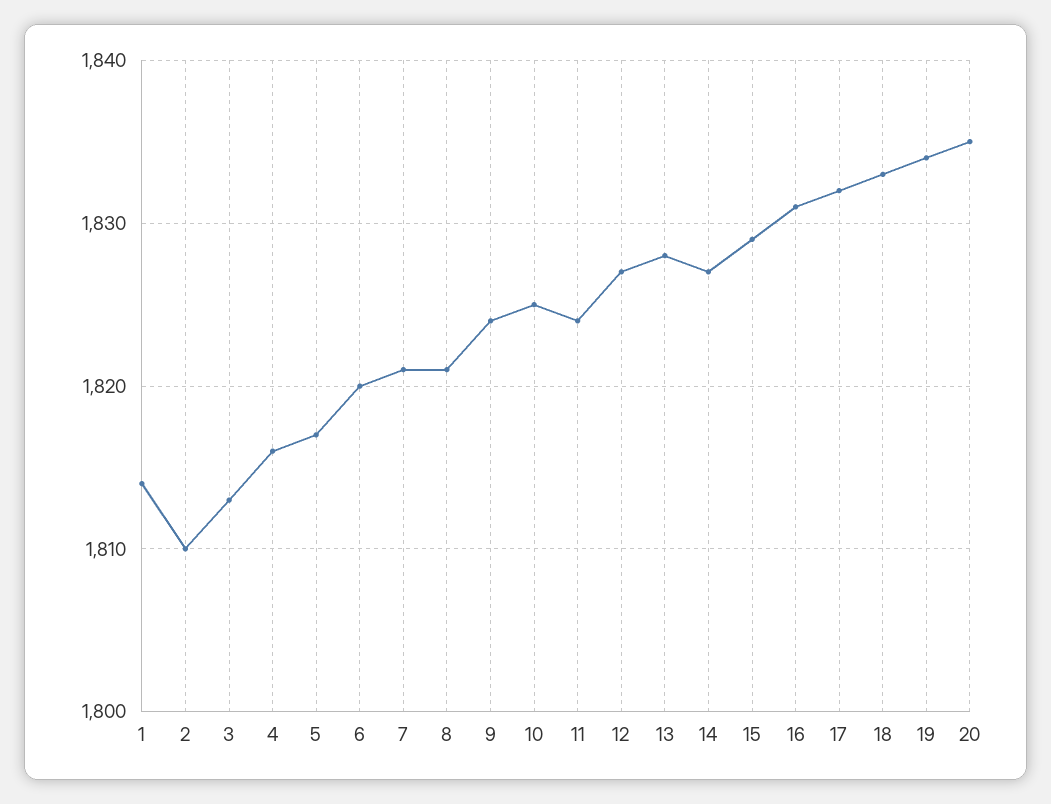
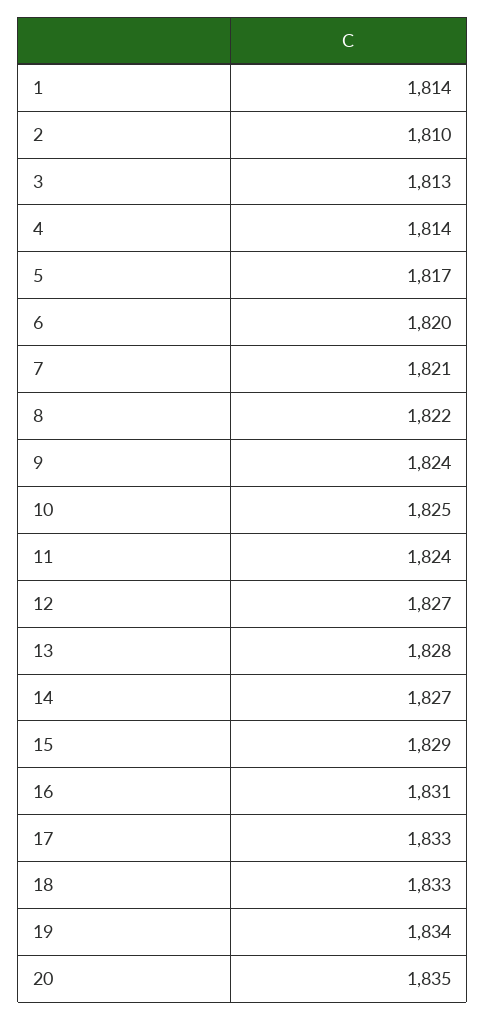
  {
    "1": 1814,
    "2": 1810,
    "3": 1813,
-   "4": 1816,
+   "4": 1814,
    "5": 1817,
    "6": 1820,
    "7": 1821,
-   "8": 1821,
+   "8": 1822,
    "9": 1824,
    "10": 1825,
    "11": 1824,
    "12": 1827,
    "13": 1828,
    "14": 1827,
    "15": 1829,
    "16": 1831,
-   "17": 1832,
+   "17": 1833,
    "18": 1833,
    "19": 1834,
    "20": 1835
  }

